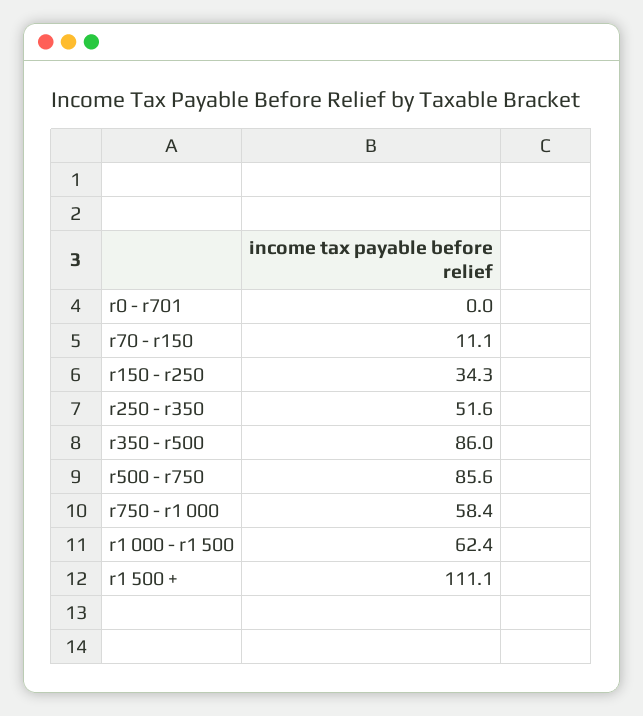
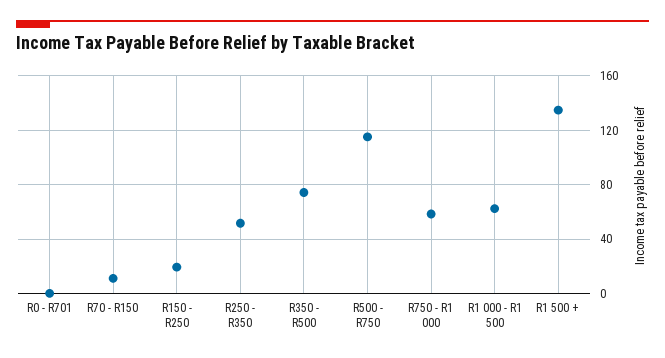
  {
    "r0 - r701": 0,
    "r70 - r150": 11.1,
-   "r150 - r250": 34.3,
+   "r150 - r250": 20,
    "r250 - r350": 51.6,
-   "r350 - r500": 86,
+   "r350 - r500": 75,
-   "r500 - r750": 85.6,
+   "r500 - r750": 115,
    "r750 - r1 000": 58.4,
    "r1 000 - r1 500": 62.4,
-   "r1 500 +": 111.1
+   "r1 500 +": 135
  }

